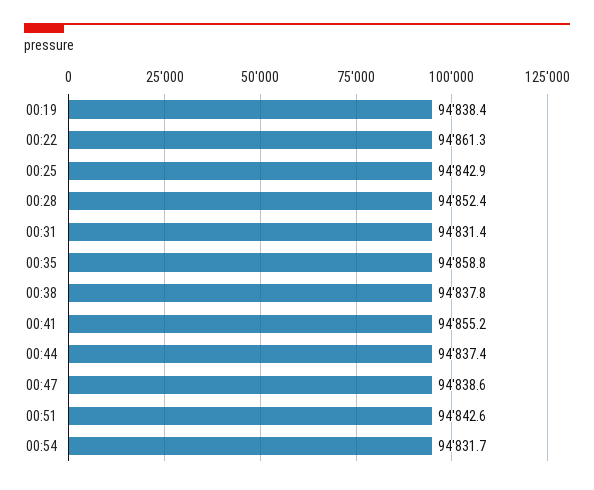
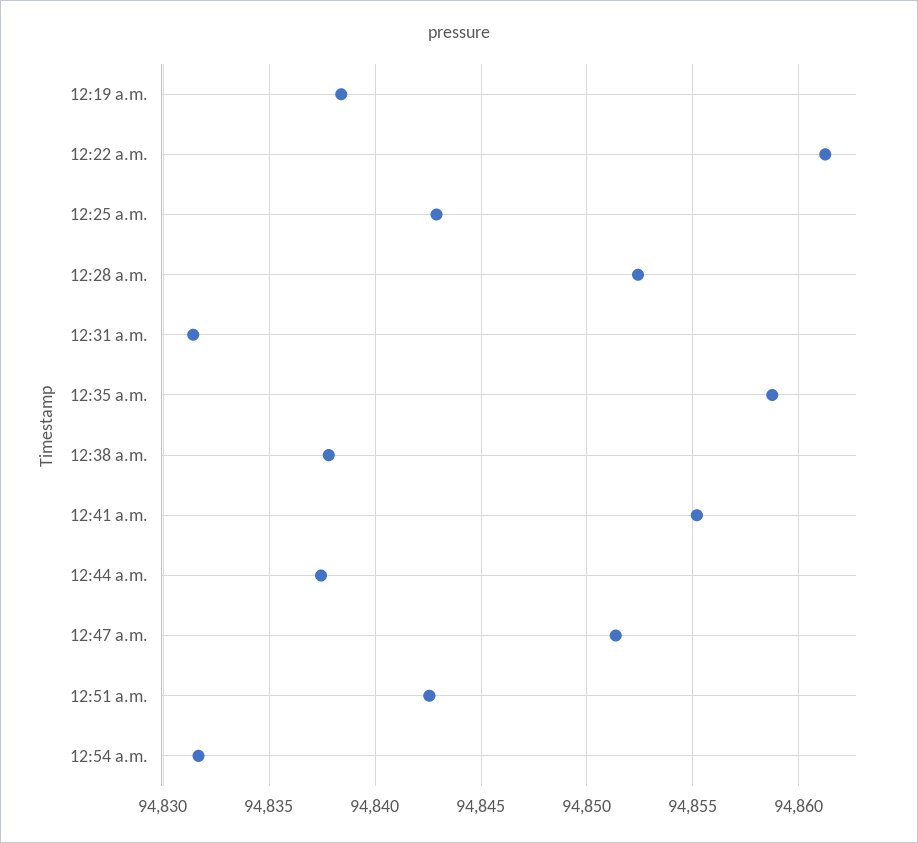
  {
    "00:19": 94838.4,
    "00:22": 94861.3,
    "00:25": 94842.9,
    "00:28": 94852.4,
    "00:31": 94831.4,
    "00:35": 94858.8,
    "00:38": 94837.8,
    "00:41": 94855.2,
    "00:44": 94837.4,
-   "00:47": 94838.6,
+   "00:47": 94851.5,
    "00:51": 94842.6,
    "00:54": 94831.7
  }

